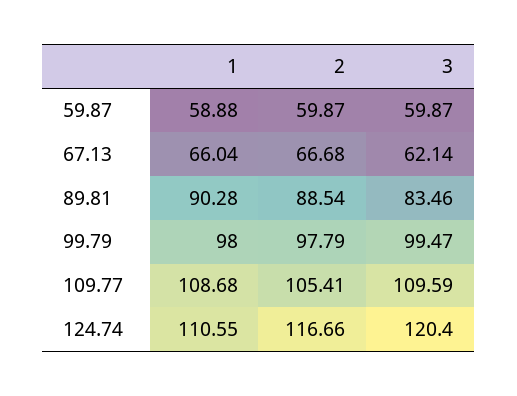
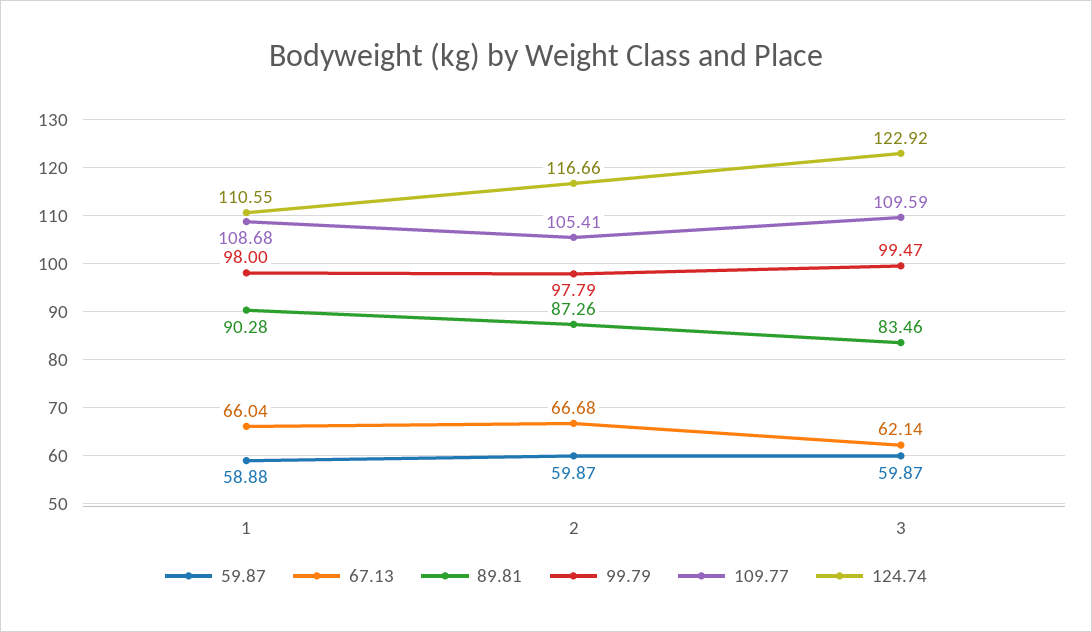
  {
    "59.87": {
      "1": 58.88,
      "2": 59.87,
      "3": 59.87
    },
    "67.13": {
      "1": 66.04,
      "2": 66.68,
      "3": 62.14
    },
    "89.81": {
      "1": 90.28,
-     "2": 88.54,
+     "2": 87.26,
      "3": 83.46
    },
    "99.79": {
      "1": 98,
      "2": 97.79,
      "3": 99.47
    },
    "109.77": {
      "1": 108.68,
      "2": 105.41,
      "3": 109.59
    },
    "124.74": {
      "1": 110.55,
      "2": 116.66,
-     "3": 120.4
+     "3": 122.92
    }
  }

